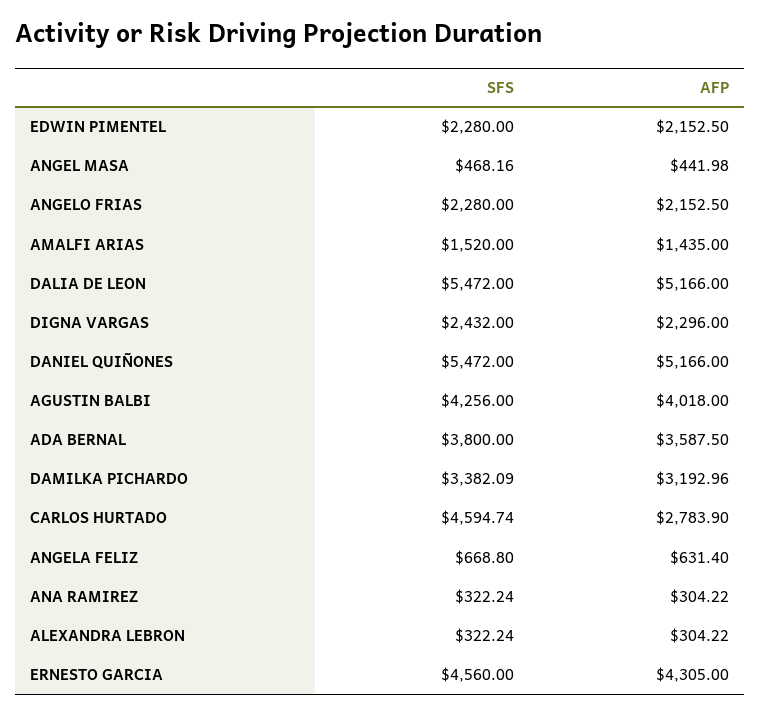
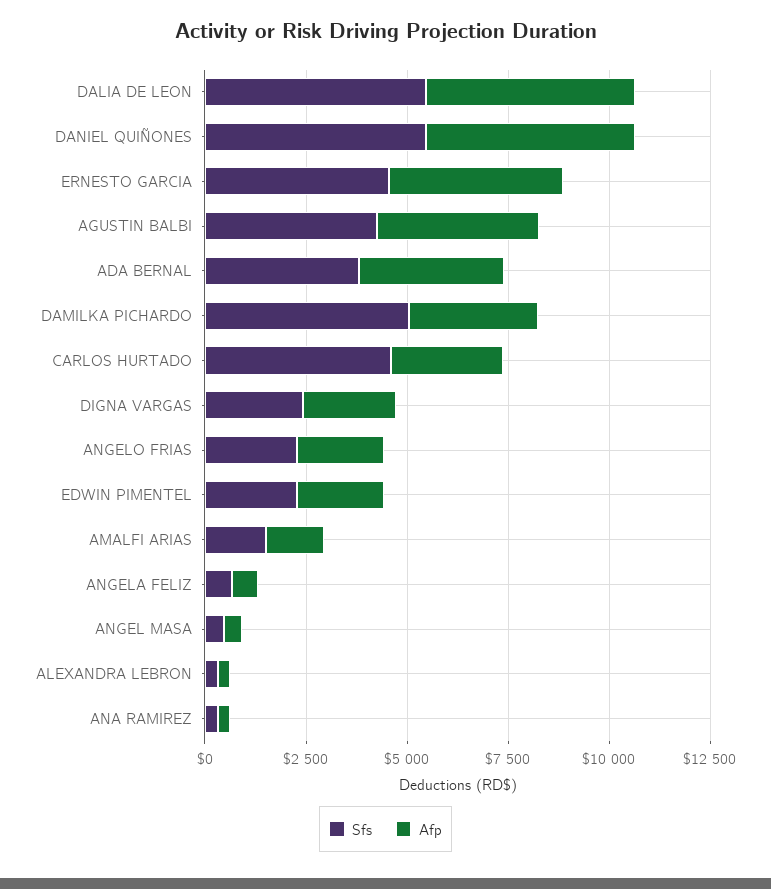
  {
    "SFS": {
      "EDWIN PIMENTEL": 2280,
      "ANGEL MASA": 468.16,
      "ANGELO FRIAS": 2280,
      "AMALFI ARIAS": 1520,
      "DALIA DE LEON": 5472,
      "DIGNA VARGAS": 2432,
      "DANIEL QUIÑONES": 5472,
      "AGUSTIN BALBI": 4256,
      "ADA BERNAL": 3800,
-     "DAMILKA PICHARDO": 3382.09,
+     "DAMILKA PICHARDO": 5000,
      "CARLOS HURTADO": 4594.74,
      "ANGELA FELIZ": 668.8,
      "ANA RAMIREZ": 322.24,
      "ALEXANDRA LEBRON": 322.24,
      "ERNESTO GARCIA": 4560
    },
    "AFP": {
      "EDWIN PIMENTEL": 2152.5,
      "ANGEL MASA": 441.98,
      "ANGELO FRIAS": 2152.5,
      "AMALFI ARIAS": 1435,
      "DALIA DE LEON": 5166,
      "DIGNA VARGAS": 2296,
      "DANIEL QUIÑONES": 5166,
      "AGUSTIN BALBI": 4018,
      "ADA BERNAL": 3587.5,
      "DAMILKA PICHARDO": 3192.96,
      "CARLOS HURTADO": 2783.9,
      "ANGELA FELIZ": 631.4,
      "ANA RAMIREZ": 304.22,
      "ALEXANDRA LEBRON": 304.22,
      "ERNESTO GARCIA": 4305
    }
  }

